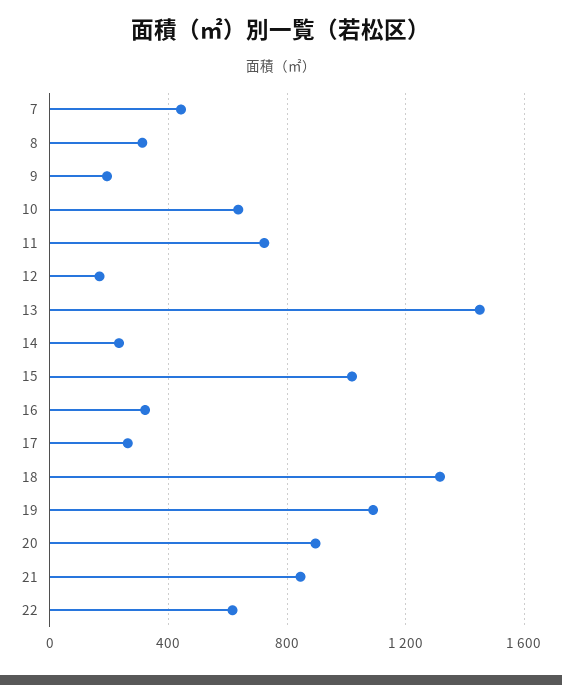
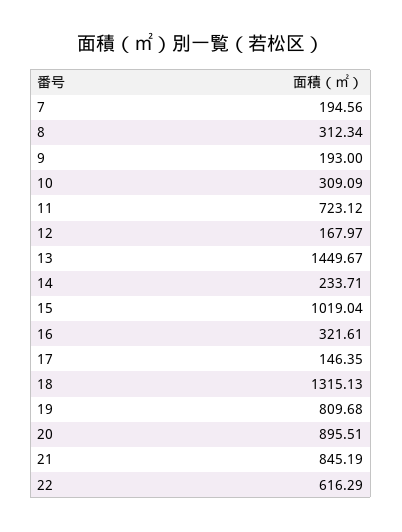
  {
-   "7": 450,
+   "7": 194.56,
    "8": 312.34,
    "9": 193,
-   "10": 650,
+   "10": 309.09,
    "11": 723.12,
    "12": 167.97,
    "13": 1449.67,
    "14": 233.71,
    "15": 1019.04,
    "16": 321.61,
-   "17": 250,
+   "17": 146.35,
    "18": 1315.13,
-   "19": 1100,
+   "19": 809.68,
    "20": 895.51,
    "21": 845.19,
    "22": 616.29
  }

